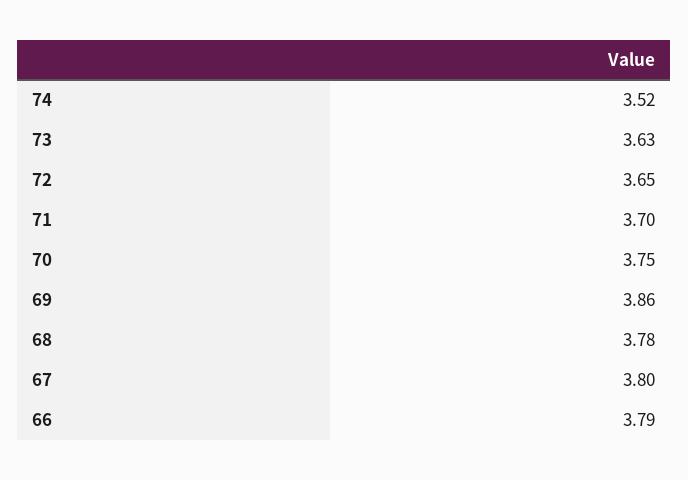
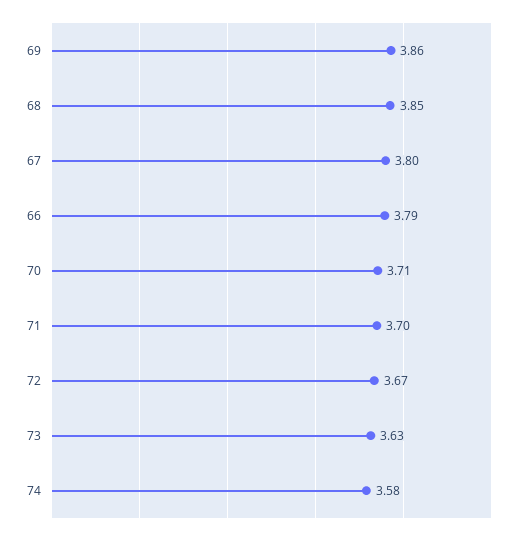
  {
-   "74": 3.52,
+   "74": 3.58,
    "73": 3.63,
-   "72": 3.65,
+   "72": 3.67,
    "71": 3.7,
-   "70": 3.75,
+   "70": 3.71,
    "69": 3.86,
-   "68": 3.78,
+   "68": 3.85,
    "67": 3.8,
    "66": 3.79
  }

